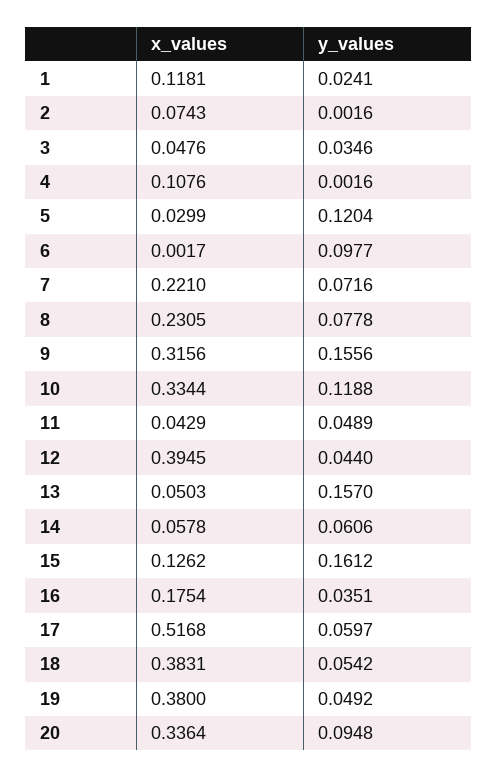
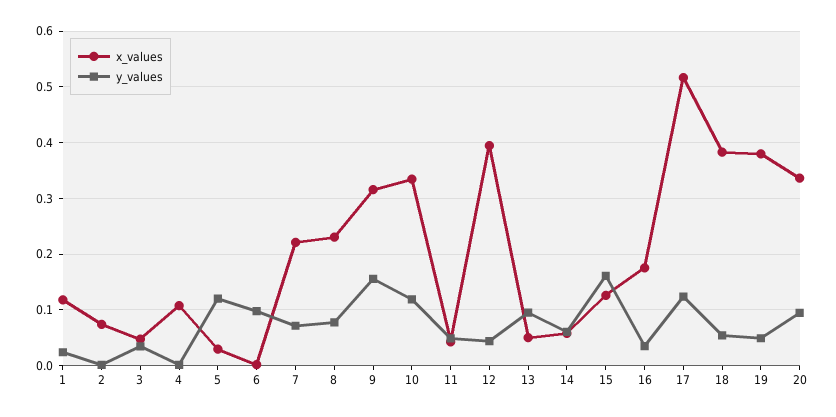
  {
    "x_values": {
      "1": 0.1181,
      "2": 0.0743,
      "3": 0.0476,
      "4": 0.1076,
      "5": 0.0299,
      "6": 0.0017,
      "7": 0.221,
      "8": 0.2305,
      "9": 0.3156,
      "10": 0.3344,
      "11": 0.0429,
      "12": 0.3945,
      "13": 0.0503,
      "14": 0.0578,
      "15": 0.1262,
      "16": 0.1754,
      "17": 0.5168,
      "18": 0.3831,
      "19": 0.38,
      "20": 0.3364
    },
    "y_values": {
      "1": 0.0241,
      "2": 0.0016,
      "3": 0.0346,
      "4": 0.0016,
      "5": 0.1204,
      "6": 0.0977,
      "7": 0.0716,
      "8": 0.0778,
      "9": 0.1556,
      "10": 0.1188,
      "11": 0.0489,
      "12": 0.044,
-     "13": 0.157,
+     "13": 0.1,
      "14": 0.0606,
      "15": 0.1612,
      "16": 0.0351,
-     "17": 0.0597,
+     "17": 0.12,
      "18": 0.0542,
      "19": 0.0492,
      "20": 0.0948
    }
  }

